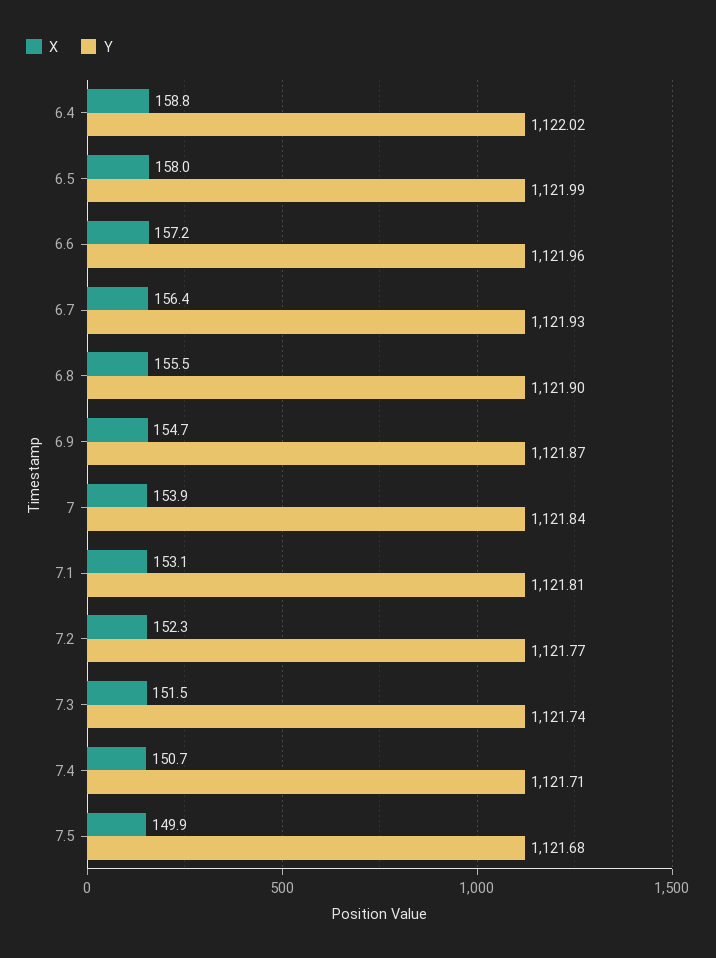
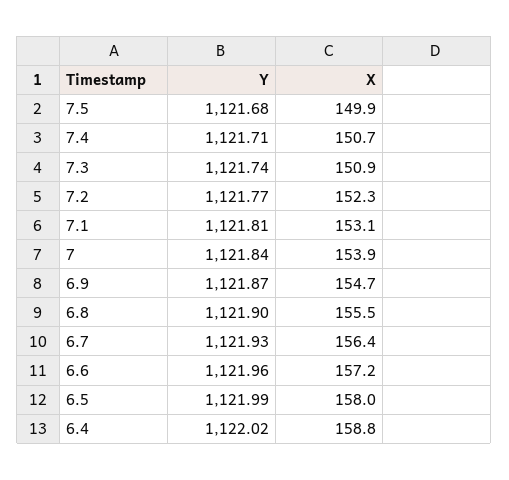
  {
    "X": {
      "6.4": 158.8,
      "6.5": 158,
      "6.6": 157.2,
      "6.7": 156.4,
      "6.8": 155.5,
      "6.9": 154.7,
      "7": 153.9,
      "7.1": 153.1,
      "7.2": 152.3,
-     "7.3": 151.5,
+     "7.3": 150.9,
      "7.4": 150.7,
      "7.5": 149.9
    },
    "Y": {
      "6.4": 1122.02,
      "6.5": 1121.99,
      "6.6": 1121.96,
      "6.7": 1121.93,
      "6.8": 1121.9,
      "6.9": 1121.87,
      "7": 1121.84,
      "7.1": 1121.81,
      "7.2": 1121.77,
      "7.3": 1121.74,
      "7.4": 1121.71,
      "7.5": 1121.68
    }
  }

